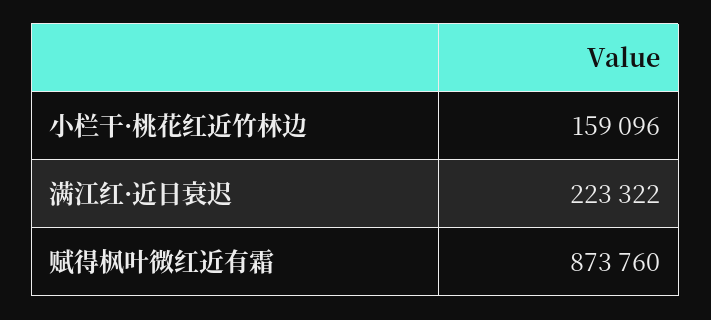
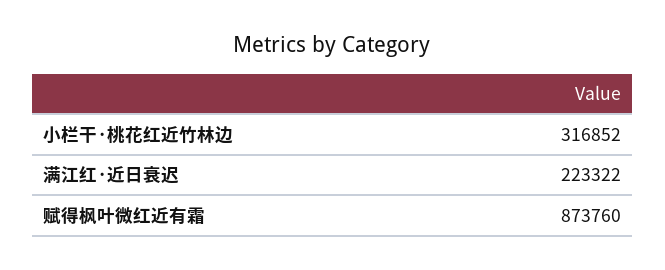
  {
-   "小栏干·桃花红近竹林边": 159096,
+   "小栏干·桃花红近竹林边": 316852,
    "满江红·近日衰迟": 223322,
    "赋得枫叶微红近有霜": 873760
  }

